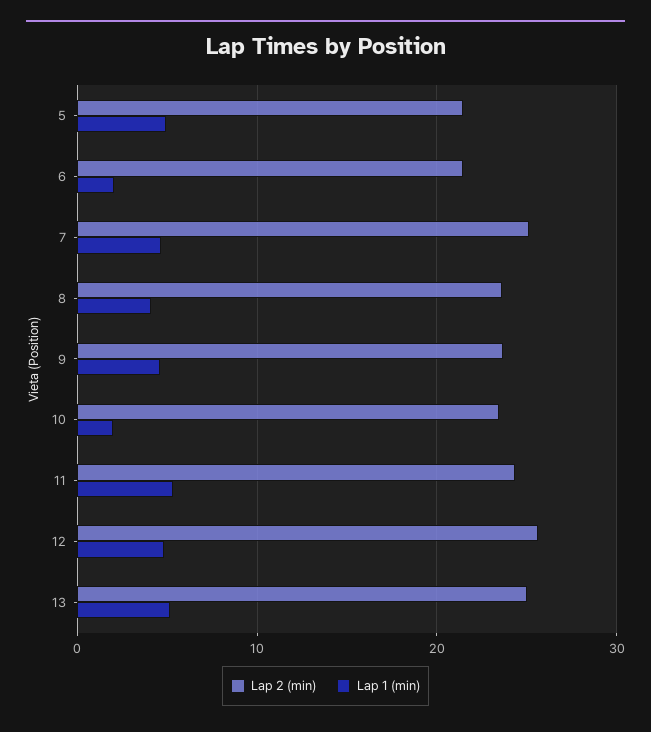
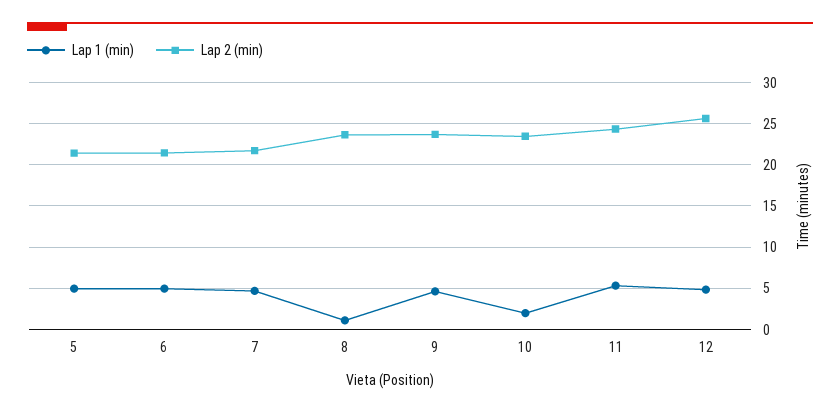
  {
    "Lap 2 (min)": {
      "5": 21,
      "6": 21,
-     "7": 25,
+     "7": 22,
      "8": 24,
      "9": 24,
      "10": 23,
      "11": 24,
-     "12": 26,
+     "12": 26
-     "13": 25
    },
    "Lap 1 (min)": {
      "5": 5,
-     "6": 2,
+     "6": 5,
      "7": 5,
-     "8": 4,
+     "8": 1,
      "9": 5,
      "10": 2,
      "11": 5,
-     "12": 5,
+     "12": 5
-     "13": 5
    }
  }

